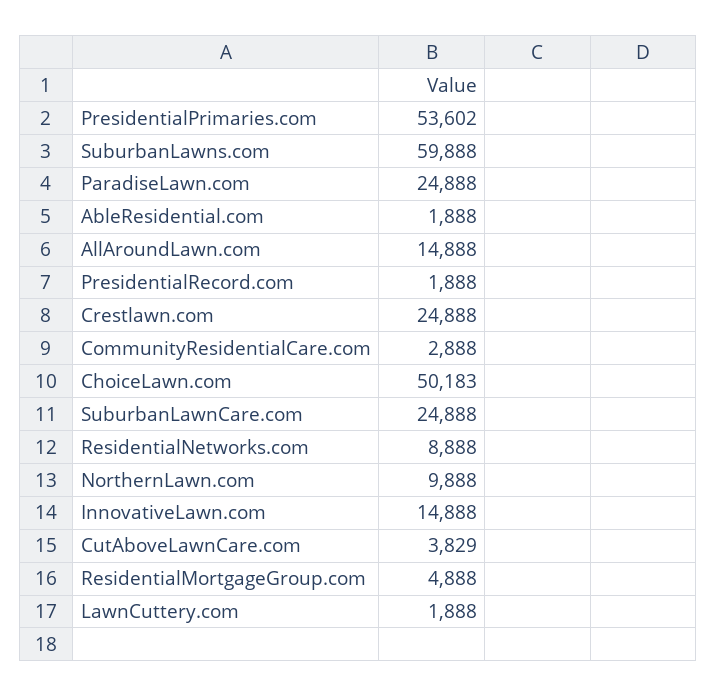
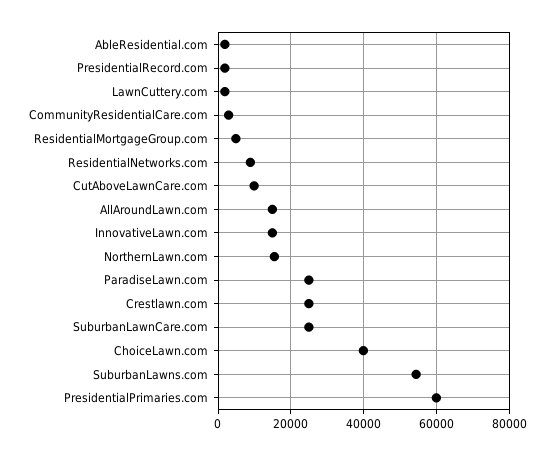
  {
-   "PresidentialPrimaries.com": 53602,
+   "PresidentialPrimaries.com": 60000,
-   "SuburbanLawns.com": 59888,
+   "SuburbanLawns.com": 54000,
    "ParadiseLawn.com": 24888,
    "AbleResidential.com": 1888,
    "AllAroundLawn.com": 14888,
    "PresidentialRecord.com": 1888,
    "Crestlawn.com": 24888,
    "CommunityResidentialCare.com": 2888,
-   "ChoiceLawn.com": 50183,
+   "ChoiceLawn.com": 40000,
    "SuburbanLawnCare.com": 24888,
    "ResidentialNetworks.com": 8888,
-   "NorthernLawn.com": 9888,
+   "NorthernLawn.com": 16000,
    "InnovativeLawn.com": 14888,
-   "CutAboveLawnCare.com": 3829,
+   "CutAboveLawnCare.com": 10000,
    "ResidentialMortgageGroup.com": 4888,
    "LawnCuttery.com": 1888
  }

